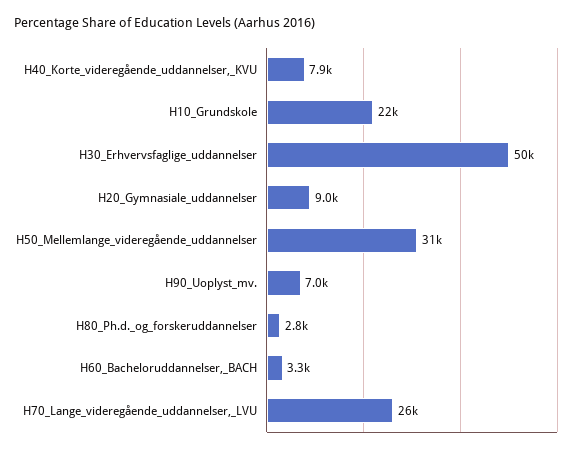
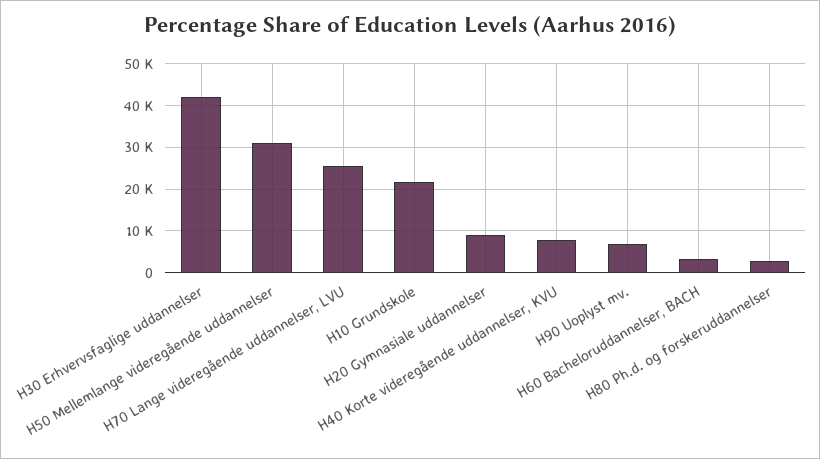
  {
    "H40_Korte_videregående_uddannelser,_KVU": 7900,
    "H10_Grundskole": 22000,
-   "H30_Erhvervsfaglige_uddannelser": 50000,
+   "H30_Erhvervsfaglige_uddannelser": 42000,
    "H20_Gymnasiale_uddannelser": 9000,
    "H50_Mellemlange_videregående_uddannelser": 31000,
    "H90_Uoplyst_mv.": 7000,
    "H80_Ph.d._og_forskeruddannelser": 2800,
    "H60_Bacheloruddannelser,_BACH": 3300,
    "H70_Lange_videregående_uddannelser,_LVU": 26000
  }

